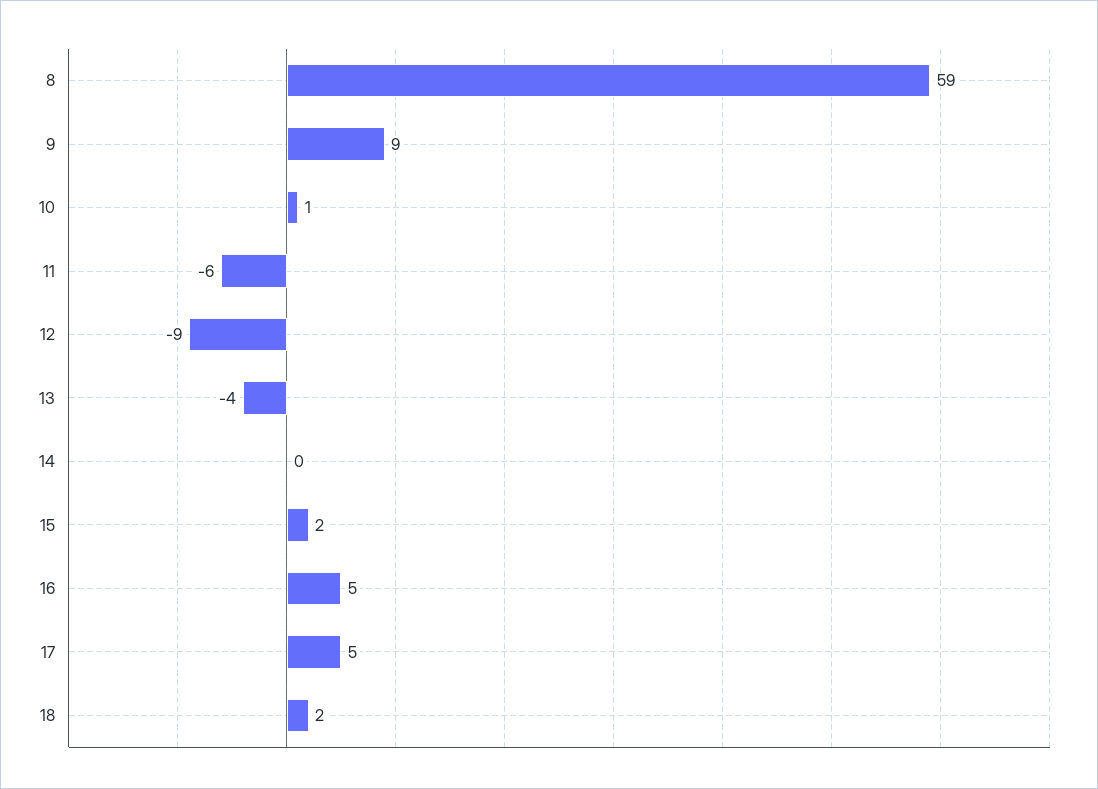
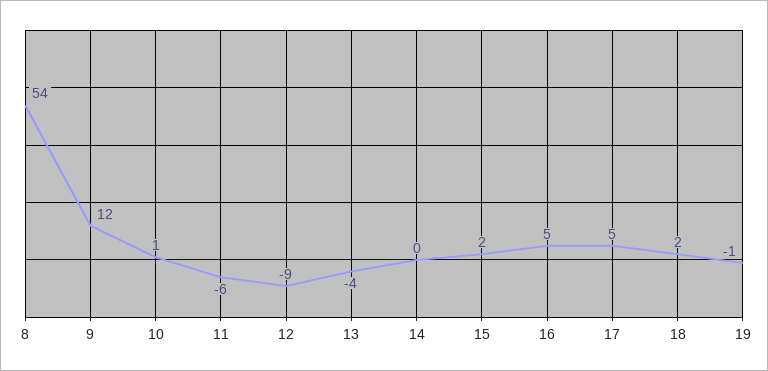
  {
-   "8": 59,
+   "8": 54,
-   "9": 9,
+   "9": 12,
    "10": 1,
    "11": -6,
    "12": -9,
    "13": -4,
    "14": 0,
    "15": 2,
    "16": 5,
    "17": 5,
-   "18": 2
+   "18": 2,
+   "19": -1
  }

